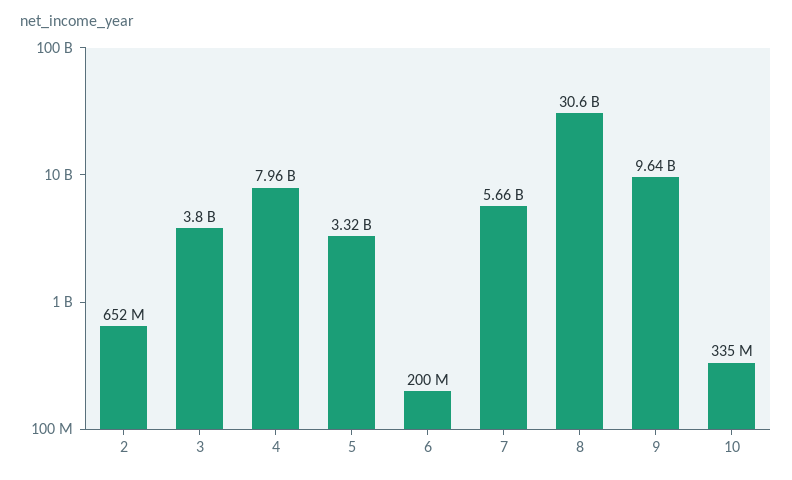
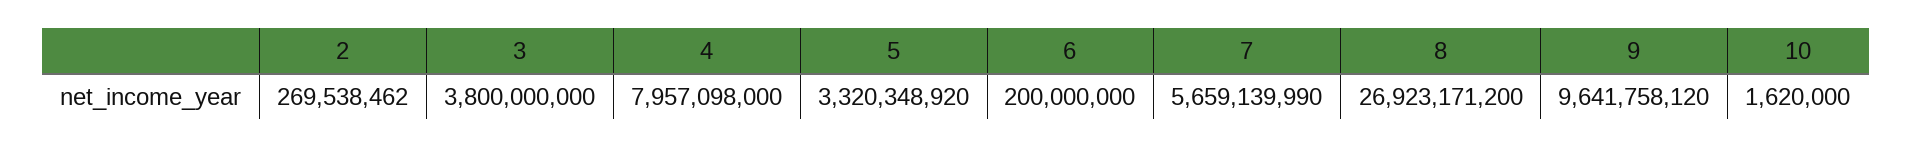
  {
-   "2": 652000000,
+   "2": 269538462,
    "3": 3800000000,
    "4": 7957098000,
    "5": 3320348920,
    "6": 200000000,
    "7": 5659139990,
-   "8": 30600000000,
+   "8": 26923171200,
    "9": 9641758120,
-   "10": 335000000
+   "10": 1620000
  }

